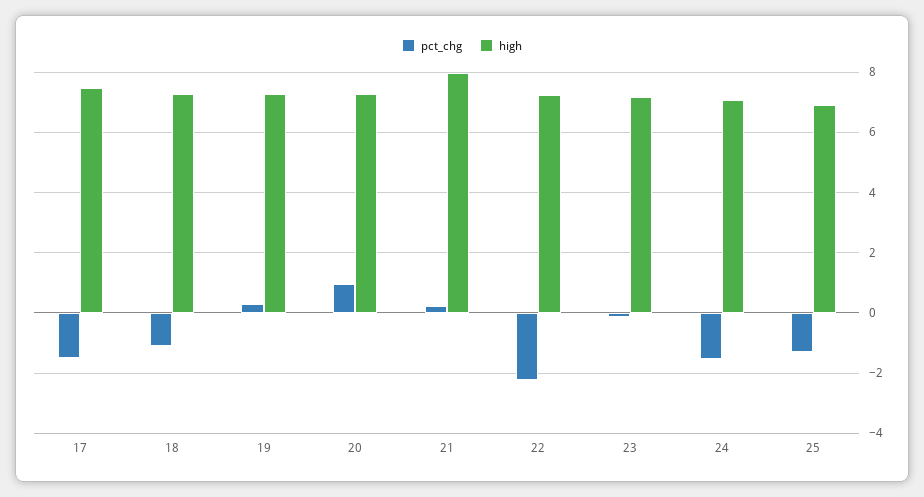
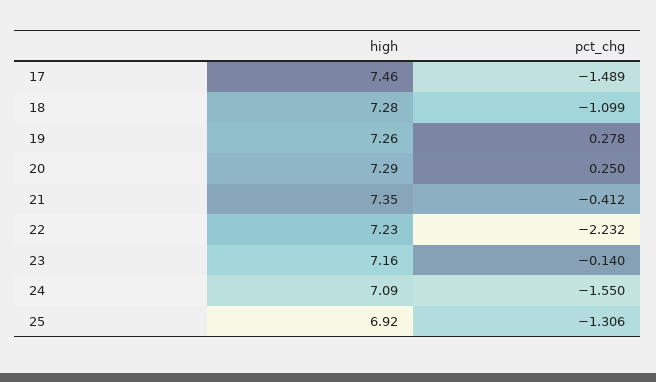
  {
    "pct_chg": {
      "17": -1.489,
      "18": -1.099,
      "19": 0.278,
-     "20": 1,
+     "20": 0.25,
-     "21": 0.2,
+     "21": -0.412,
      "22": -2.232,
      "23": -0.14,
      "24": -1.55,
      "25": -1.306
    },
    "high": {
      "17": 7.46,
      "18": 7.28,
      "19": 7.26,
      "20": 7.29,
-     "21": 8,
+     "21": 7.35,
      "22": 7.23,
      "23": 7.16,
      "24": 7.09,
      "25": 6.92
    }
  }

